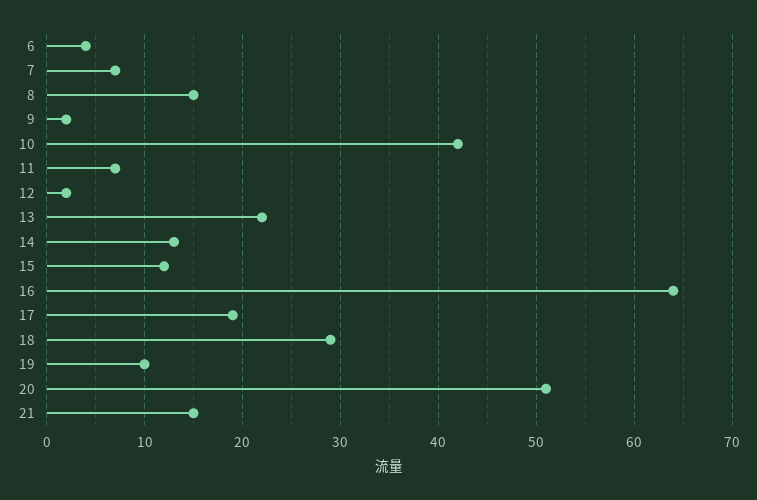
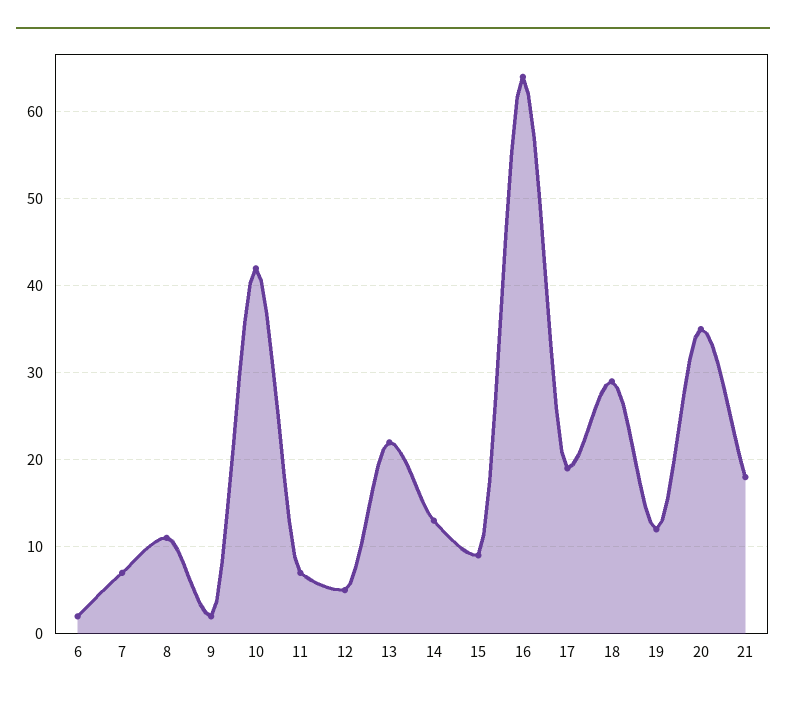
  {
-   "6": 4,
+   "6": 2,
    "7": 7,
-   "8": 15,
+   "8": 11,
    "9": 2,
    "10": 42,
    "11": 7,
-   "12": 2,
+   "12": 5,
    "13": 22,
    "14": 13,
-   "15": 12,
+   "15": 9,
    "16": 64,
    "17": 19,
    "18": 29,
-   "19": 10,
+   "19": 12,
-   "20": 51,
+   "20": 35,
-   "21": 15
+   "21": 18
  }

